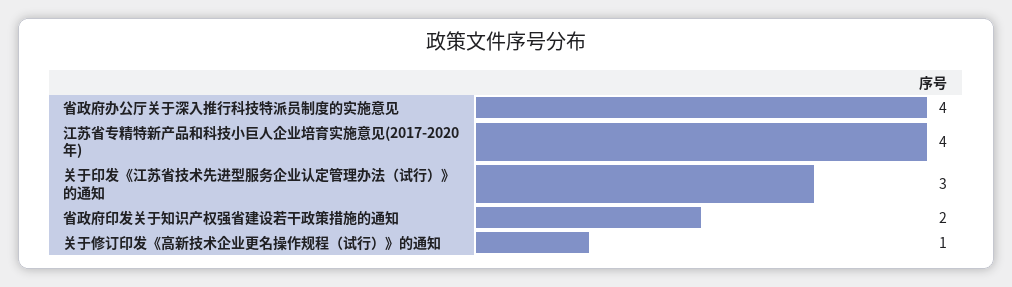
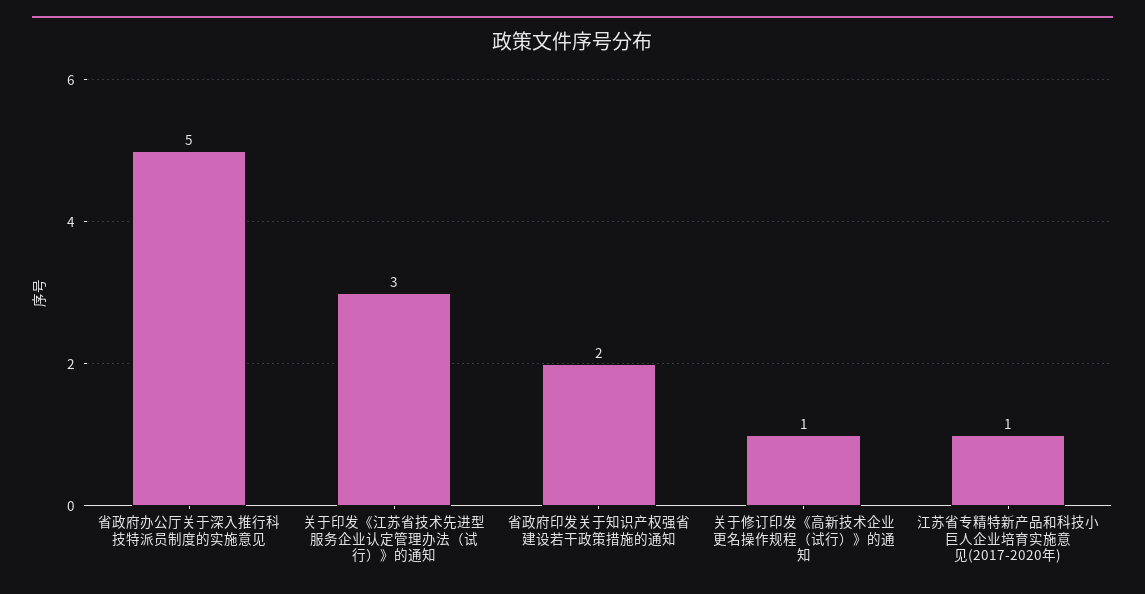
  {
-   "省政府办公厅关于深入推行科技特派员制度的实施意见": 4,
+   "省政府办公厅关于深入推行科技特派员制度的实施意见": 5,
-   "江苏省专精特新产品和科技小巨人企业培育实施意见(2017-2020年)": 4,
+   "江苏省专精特新产品和科技小巨人企业培育实施意见(2017-2020年)": 1,
    "关于印发《江苏省技术先进型服务企业认定管理办法（试行）》的通知": 3,
    "省政府印发关于知识产权强省建设若干政策措施的通知": 2,
    "关于修订印发《高新技术企业更名操作规程（试行）》的通知": 1
  }

